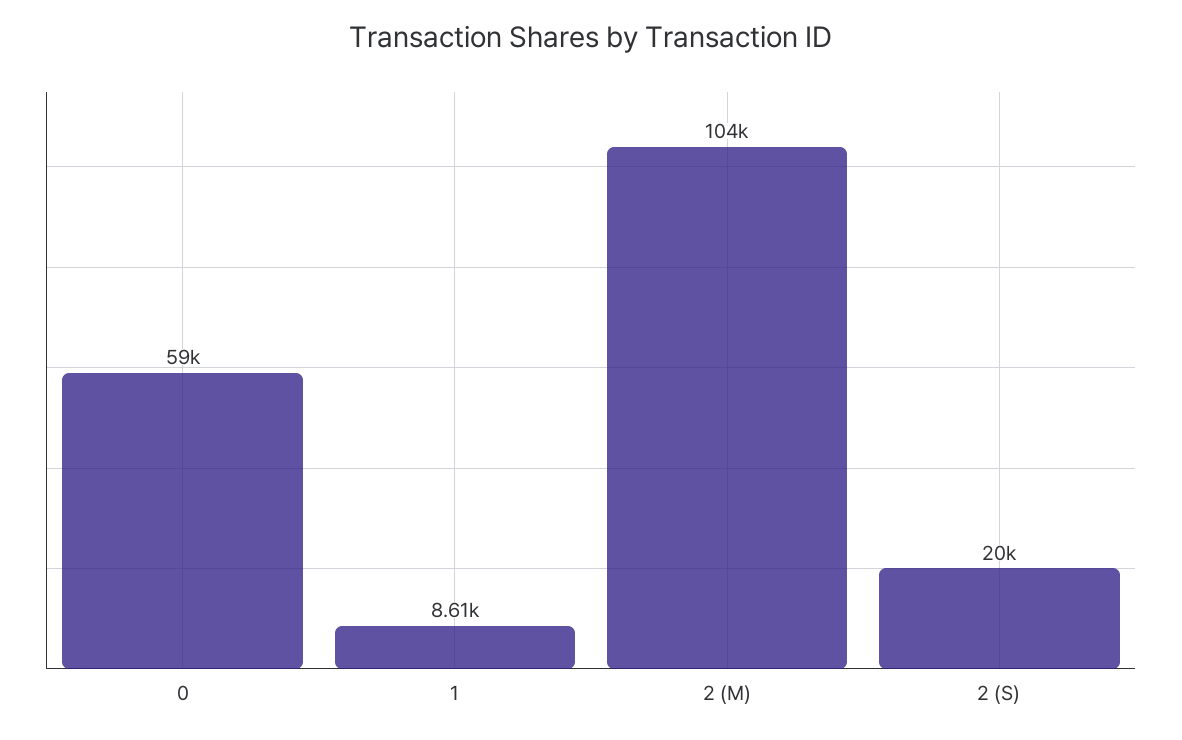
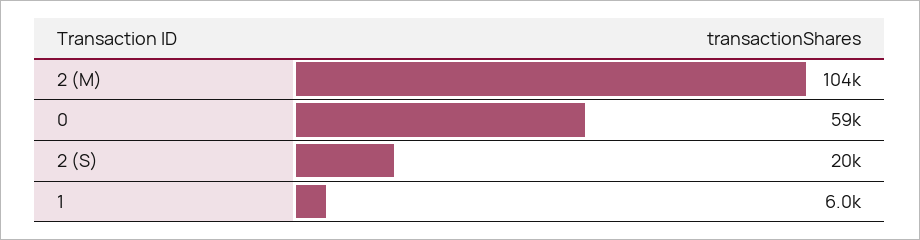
  {
    "0": 59000,
-   "1": 8610,
+   "1": 6000,
    "2 (M)": 104000,
    "2 (S)": 20000
  }

